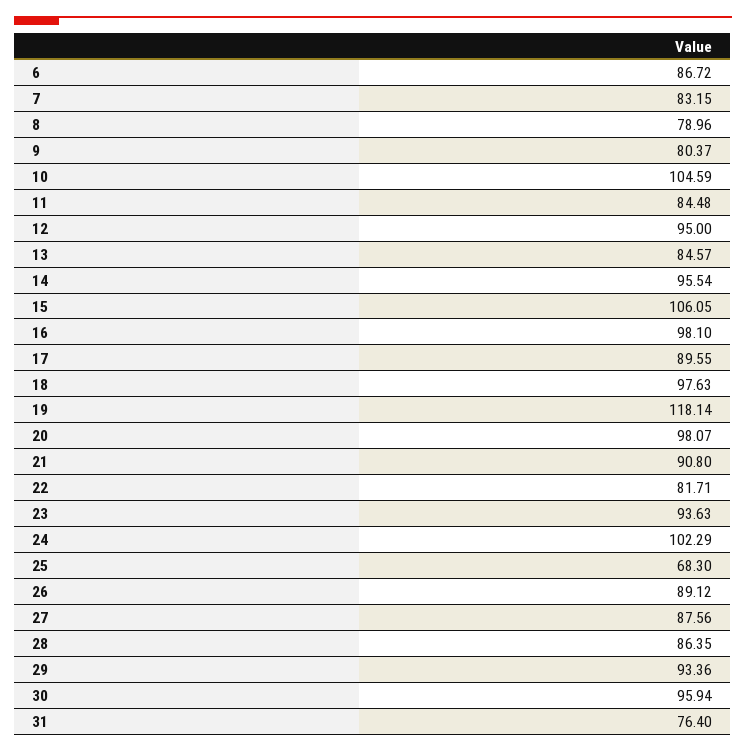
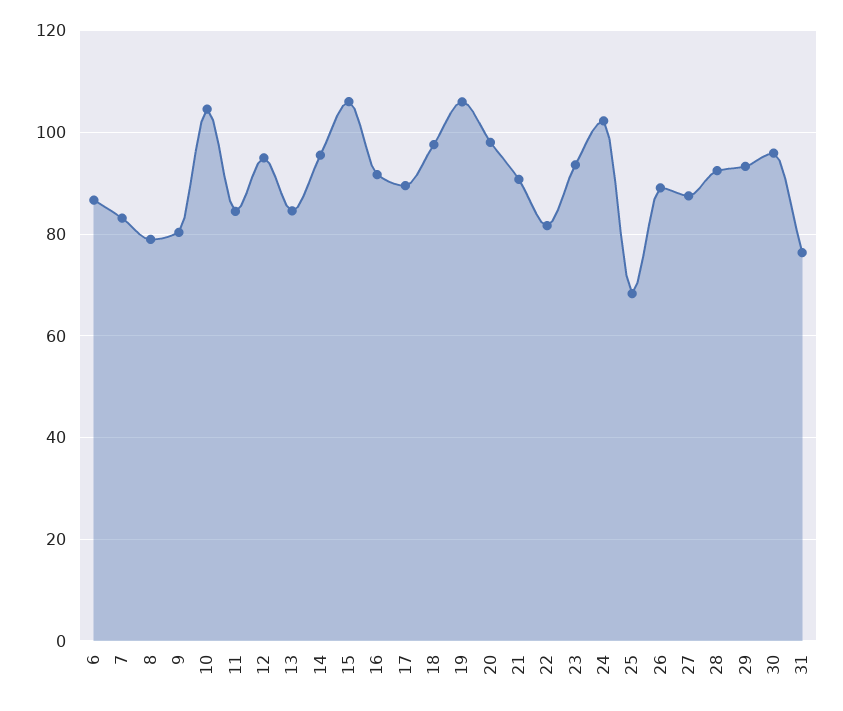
  {
    "6": 86.72,
    "7": 83.15,
    "8": 78.96,
    "9": 80.37,
    "10": 104.59,
    "11": 84.48,
    "12": 95,
    "13": 84.57,
    "14": 95.54,
    "15": 106.05,
-   "16": 98.1,
+   "16": 92,
    "17": 89.55,
    "18": 97.63,
-   "19": 118.14,
+   "19": 106,
    "20": 98.07,
    "21": 90.8,
    "22": 81.71,
    "23": 93.63,
    "24": 102.29,
    "25": 68.3,
    "26": 89.12,
    "27": 87.56,
-   "28": 86.35,
+   "28": 92,
    "29": 93.36,
    "30": 95.94,
    "31": 76.4
  }

